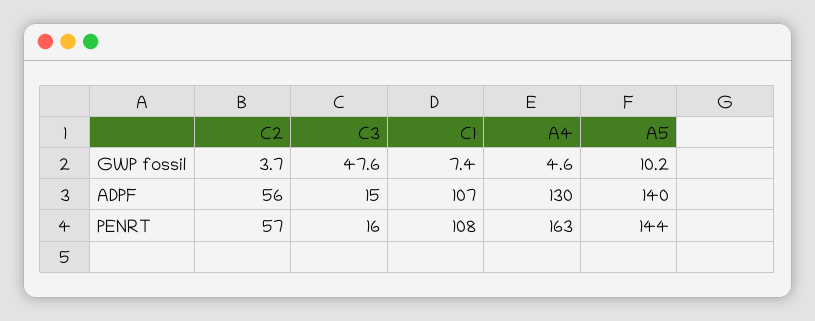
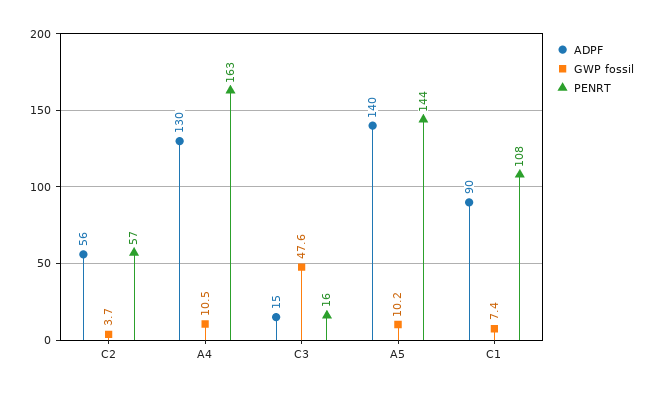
  {
    "GWP fossil": {
      "C2": 3.7,
      "C3": 47.6,
      "C1": 7.4,
-     "A4": 4.6,
+     "A4": 10.5,
      "A5": 10.2
    },
    "ADPF": {
      "C2": 56,
      "C3": 15,
-     "C1": 107,
+     "C1": 90,
      "A4": 130,
      "A5": 140
    },
    "PENRT": {
      "C2": 57,
      "C3": 16,
      "C1": 108,
      "A4": 163,
      "A5": 144
    }
  }

